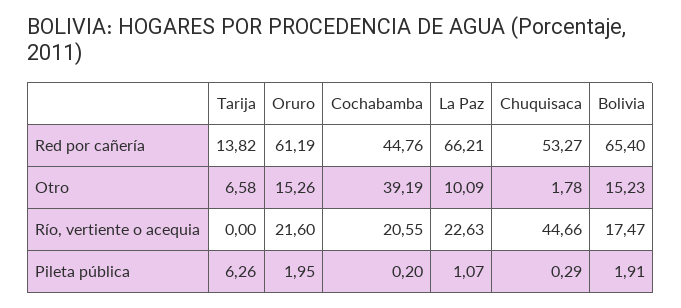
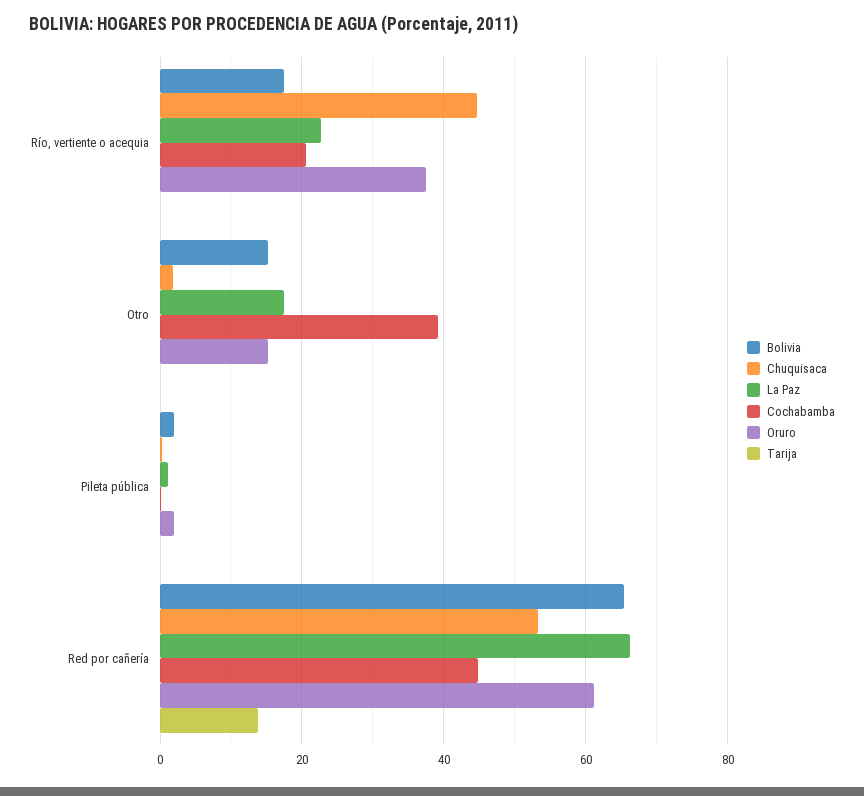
  {
    "Tarija": {
      "Red por cañería": 13.82,
-     "Otro": 6.58,
+     "Otro": 0,
      "Río, vertiente o acequia": 0,
-     "Pileta pública": 6.26
+     "Pileta pública": 0
    },
    "Oruro": {
      "Red por cañería": 61.19,
      "Otro": 15.26,
-     "Río, vertiente o acequia": 21.6,
+     "Río, vertiente o acequia": 38,
      "Pileta pública": 1.95
    },
    "Cochabamba": {
      "Red por cañería": 44.76,
      "Otro": 39.19,
      "Río, vertiente o acequia": 20.55,
      "Pileta pública": 0.2
    },
    "La Paz": {
      "Red por cañería": 66.21,
-     "Otro": 10.09,
+     "Otro": 18,
      "Río, vertiente o acequia": 22.63,
      "Pileta pública": 1.07
    },
    "Chuquisaca": {
      "Red por cañería": 53.27,
      "Otro": 1.78,
      "Río, vertiente o acequia": 44.66,
      "Pileta pública": 0.29
    },
    "Bolivia": {
      "Red por cañería": 65.4,
      "Otro": 15.23,
      "Río, vertiente o acequia": 17.47,
      "Pileta pública": 1.91
    }
  }

